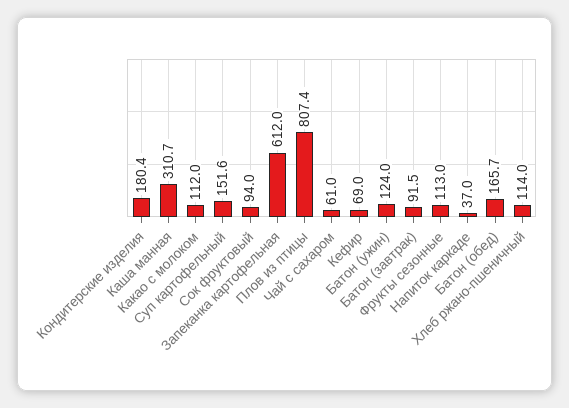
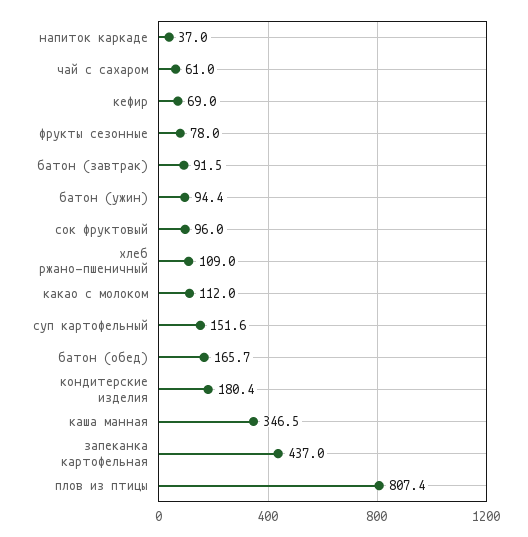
  {
    "Кондитерские изделия": 180.4,
-   "Каша манная": 310.7,
+   "Каша манная": 346.5,
    "Какао с молоком": 112,
    "Суп картофельный": 151.6,
-   "Сок фруктовый": 94,
+   "Сок фруктовый": 96,
-   "Запеканка картофельная": 612,
+   "Запеканка картофельная": 437,
    "Плов из птицы": 807.4,
    "Чай с сахаром": 61,
    "Кефир": 69,
-   "Батон (ужин)": 124,
+   "Батон (ужин)": 94.4,
    "Батон (завтрак)": 91.5,
-   "Фрукты сезонные": 113,
+   "Фрукты сезонные": 78,
    "Напиток каркаде": 37,
    "Батон (обед)": 165.7,
-   "Хлеб ржано-пшеничный": 114
+   "Хлеб ржано-пшеничный": 109
  }

